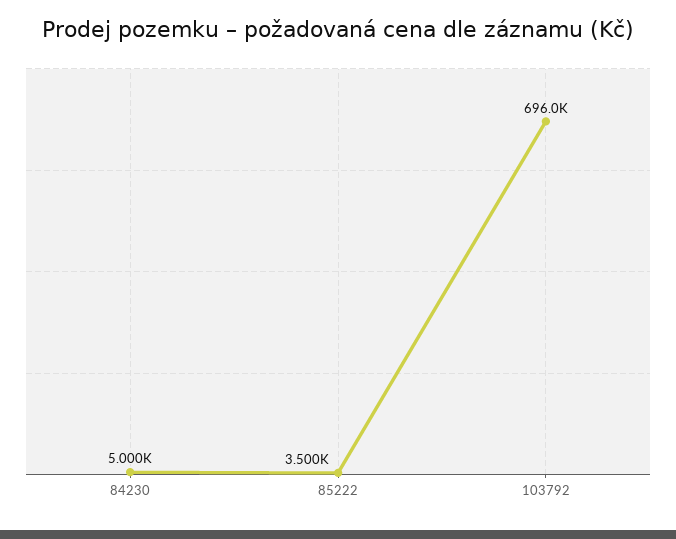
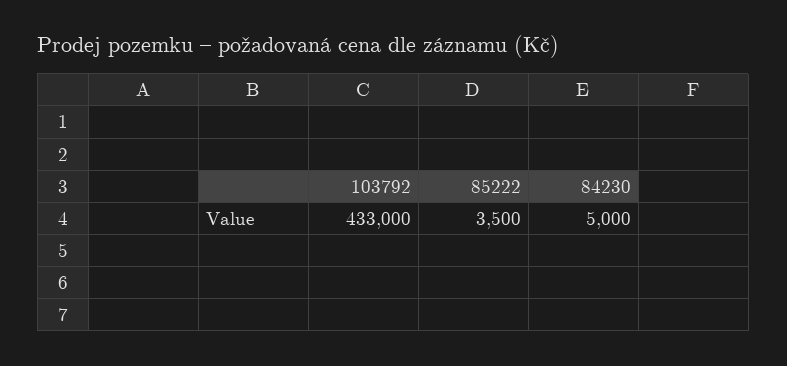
  {
    "84230": 5000,
    "85222": 3500,
-   "103792": 696000
+   "103792": 433000
  }

